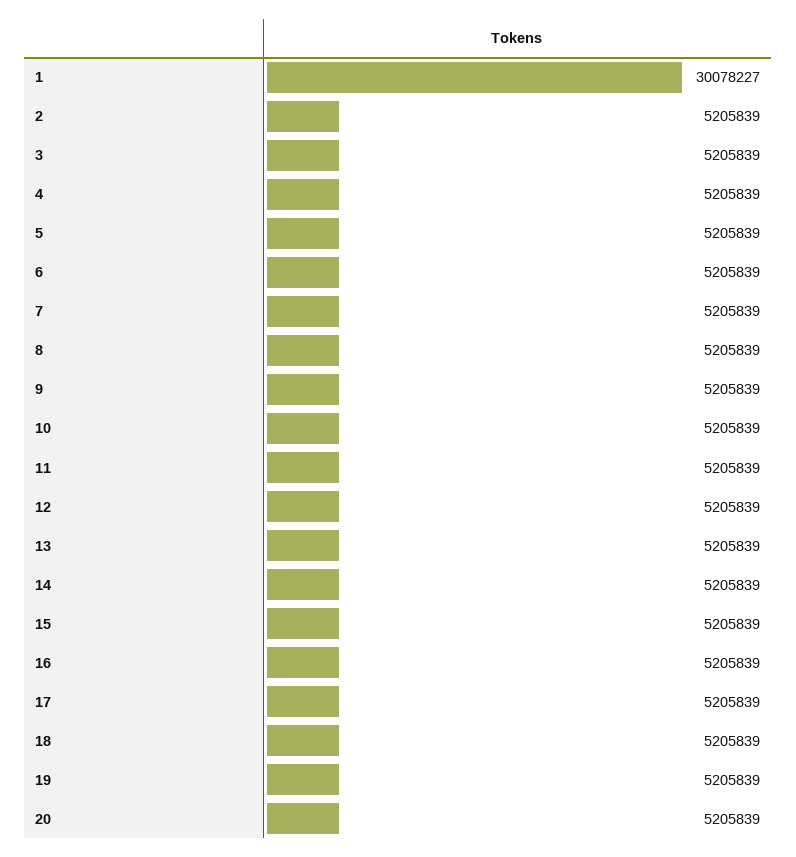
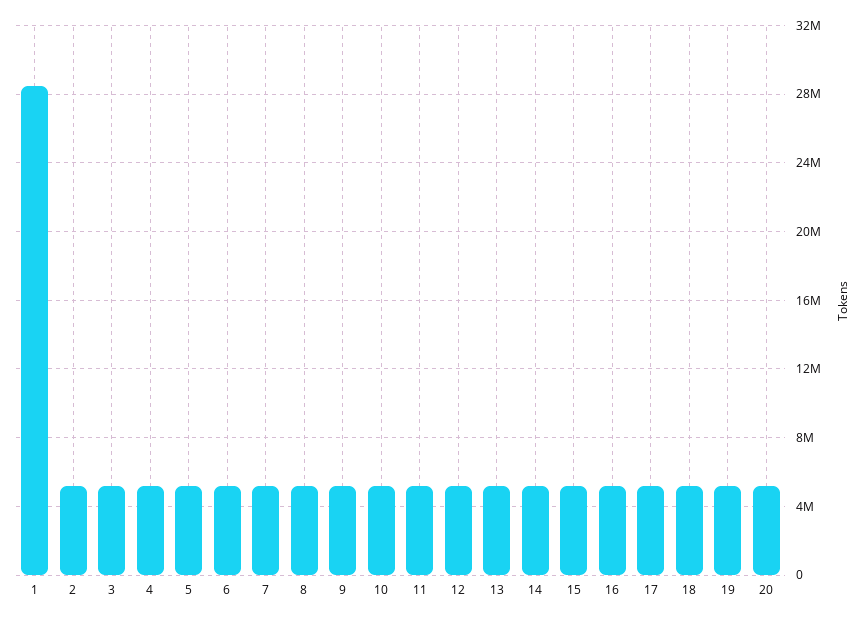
  {
-   "1": 30078227,
+   "1": 28500000,
    "2": 5205839,
    "3": 5205839,
    "4": 5205839,
    "5": 5205839,
    "6": 5205839,
    "7": 5205839,
    "8": 5205839,
    "9": 5205839,
    "10": 5205839,
    "11": 5205839,
    "12": 5205839,
    "13": 5205839,
    "14": 5205839,
    "15": 5205839,
    "16": 5205839,
    "17": 5205839,
    "18": 5205839,
    "19": 5205839,
    "20": 5205839
  }

